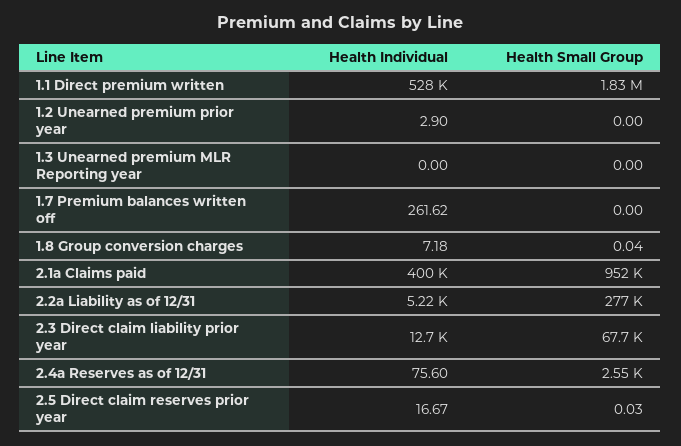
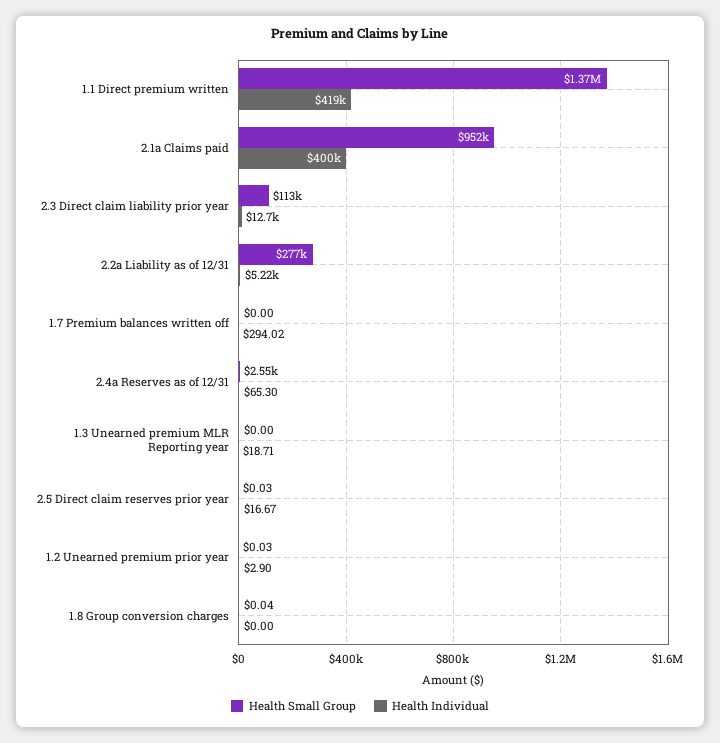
  {
    "Health Individual": {
-     "1.1 Direct premium written": 528000,
+     "1.1 Direct premium written": 419000,
      "1.2 Unearned premium prior year": 2.9,
-     "1.3 Unearned premium MLR Reporting year": 0,
+     "1.3 Unearned premium MLR Reporting year": 18.71,
-     "1.7 Premium balances written off": 261.62,
+     "1.7 Premium balances written off": 294.02,
-     "1.8 Group conversion charges": 7.18,
+     "1.8 Group conversion charges": 0,
      "2.1a Claims paid": 400000,
      "2.2a Liability as of 12/31": 5220,
      "2.3 Direct claim liability prior year": 12700,
-     "2.4a Reserves as of 12/31": 75.6,
+     "2.4a Reserves as of 12/31": 65.3,
      "2.5 Direct claim reserves prior year": 16.67
    },
    "Health Small Group": {
-     "1.1 Direct premium written": 1830000,
+     "1.1 Direct premium written": 1370000,
-     "1.2 Unearned premium prior year": 0,
+     "1.2 Unearned premium prior year": 0.03,
      "1.3 Unearned premium MLR Reporting year": 0,
      "1.7 Premium balances written off": 0,
      "1.8 Group conversion charges": 0.04,
      "2.1a Claims paid": 952000,
      "2.2a Liability as of 12/31": 277000,
-     "2.3 Direct claim liability prior year": 67700,
+     "2.3 Direct claim liability prior year": 113000,
      "2.4a Reserves as of 12/31": 2550,
      "2.5 Direct claim reserves prior year": 0.03
    }
  }

